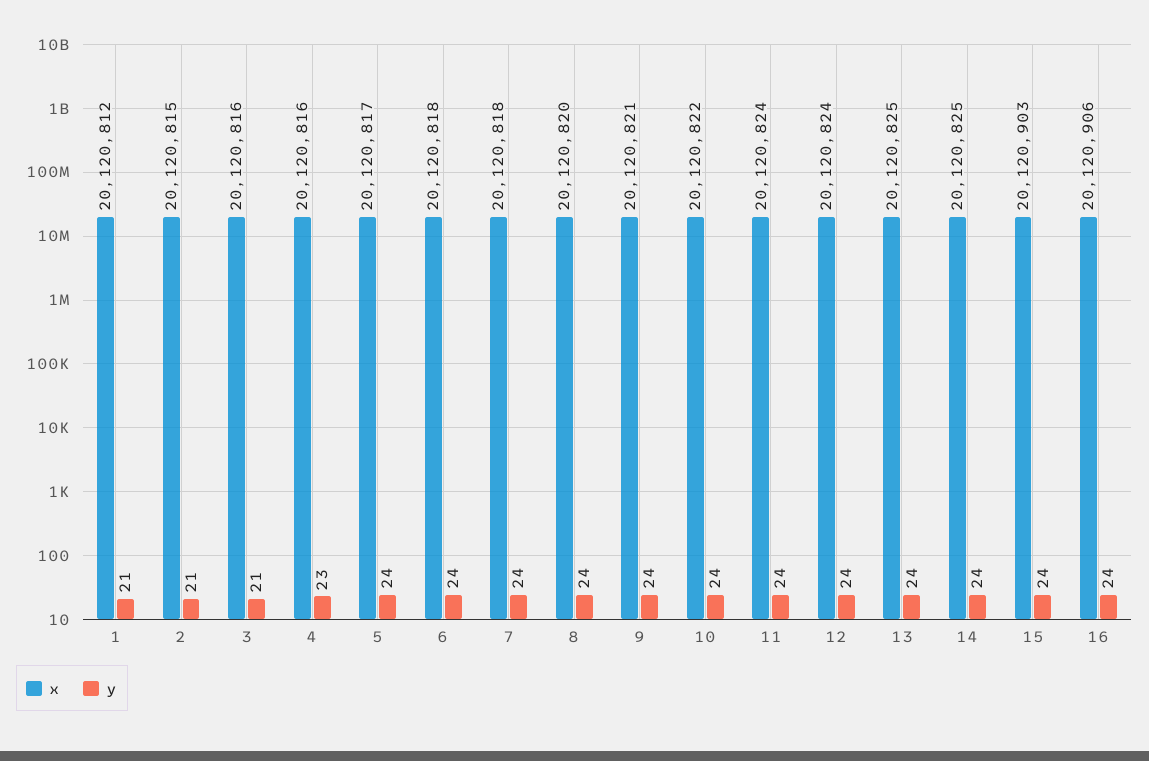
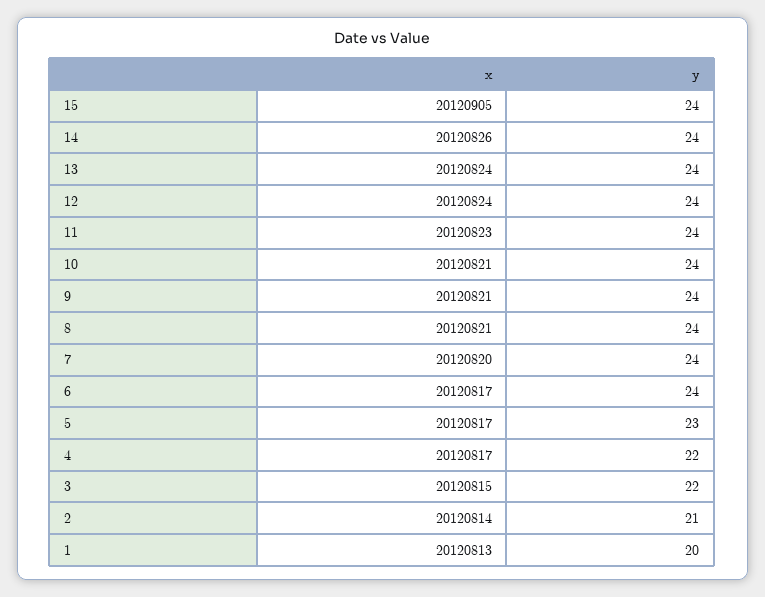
  {
    "x": {
-     "1": 20120812,
+     "1": 20120813,
-     "2": 20120815,
+     "2": 20120814,
-     "3": 20120816,
+     "3": 20120815,
-     "4": 20120816,
+     "4": 20120817,
      "5": 20120817,
-     "6": 20120818,
+     "6": 20120817,
-     "7": 20120818,
+     "7": 20120820,
-     "8": 20120820,
+     "8": 20120821,
      "9": 20120821,
-     "10": 20120822,
+     "10": 20120821,
-     "11": 20120824,
+     "11": 20120823,
      "12": 20120824,
-     "13": 20120825,
+     "13": 20120824,
-     "14": 20120825,
+     "14": 20120826,
-     "15": 20120903,
+     "15": 20120905
-     "16": 20120906
    },
    "y": {
-     "1": 21,
+     "1": 20,
      "2": 21,
-     "3": 21,
+     "3": 22,
-     "4": 23,
+     "4": 22,
-     "5": 24,
+     "5": 23,
      "6": 24,
      "7": 24,
      "8": 24,
      "9": 24,
      "10": 24,
      "11": 24,
      "12": 24,
      "13": 24,
      "14": 24,
-     "15": 24,
+     "15": 24
-     "16": 24
    }
  }

